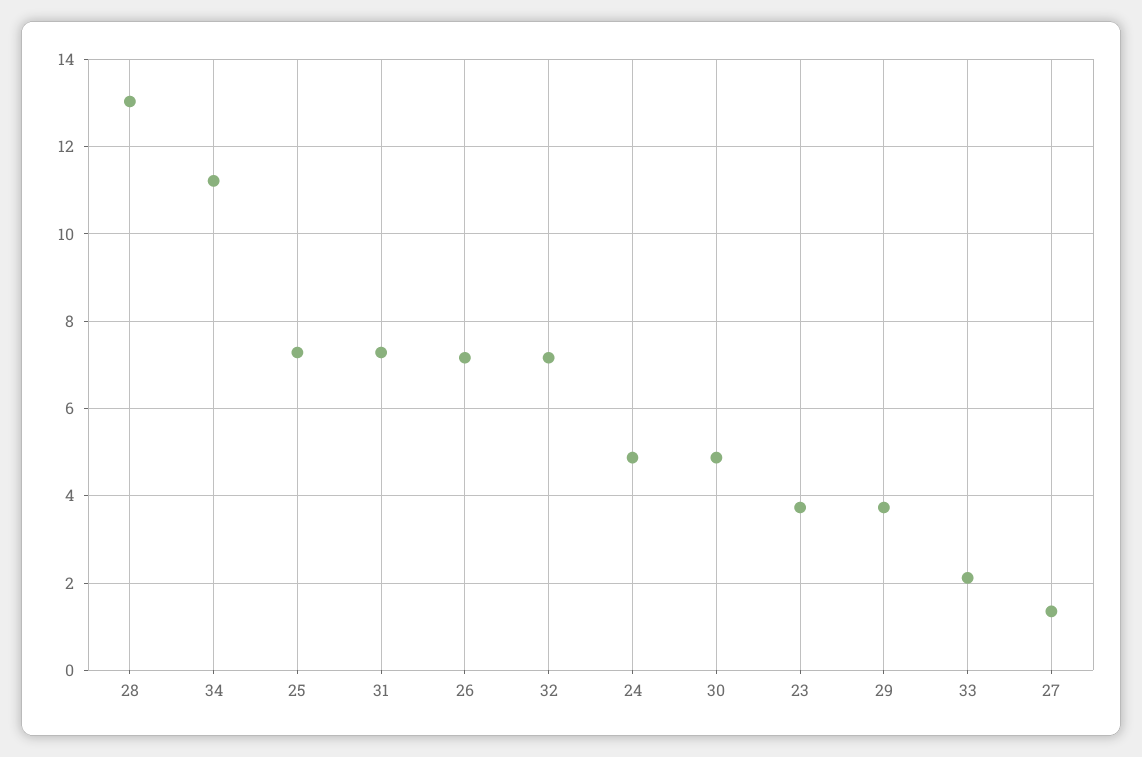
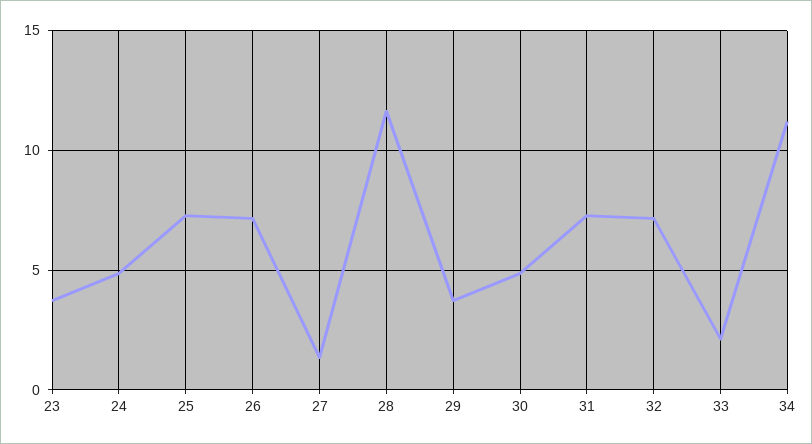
  {
-   "28": 13,
+   "28": 11.5,
    "34": 11.2,
    "25": 7.2,
    "31": 7.2,
    "26": 7.2,
    "32": 7.2,
    "24": 4.8,
    "30": 4.8,
    "23": 3.8,
    "29": 3.8,
    "33": 2.2,
    "27": 1.4
  }

